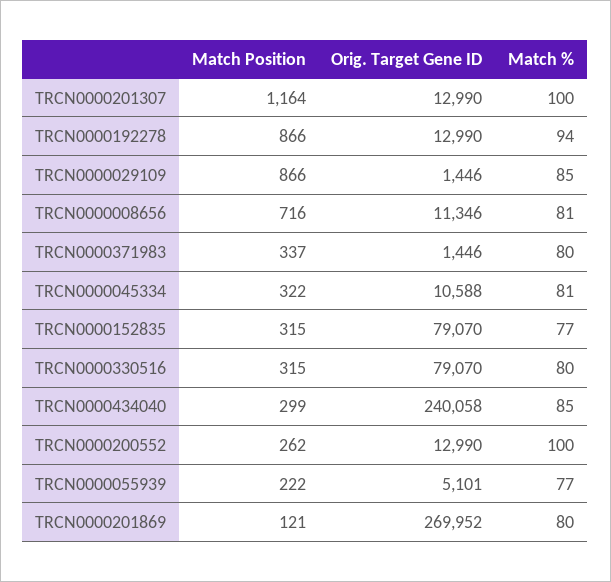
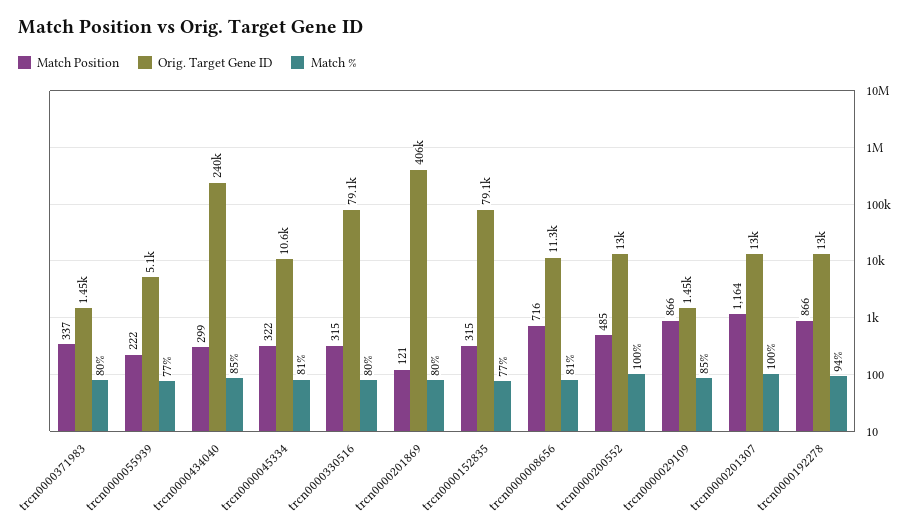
  {
    "Match Position": {
      "TRCN0000201307": 1164,
      "TRCN0000192278": 866,
      "TRCN0000029109": 866,
      "TRCN0000008656": 716,
      "TRCN0000371983": 337,
      "TRCN0000045334": 322,
      "TRCN0000152835": 315,
      "TRCN0000330516": 315,
      "TRCN0000434040": 299,
-     "TRCN0000200552": 262,
+     "TRCN0000200552": 485,
      "TRCN0000055939": 222,
      "TRCN0000201869": 121
    },
    "Orig. Target Gene ID": {
      "TRCN0000201307": 12990,
      "TRCN0000192278": 12990,
      "TRCN0000029109": 1446,
      "TRCN0000008656": 11346,
      "TRCN0000371983": 1446,
      "TRCN0000045334": 10588,
      "TRCN0000152835": 79070,
      "TRCN0000330516": 79070,
      "TRCN0000434040": 240058,
      "TRCN0000200552": 12990,
      "TRCN0000055939": 5101,
-     "TRCN0000201869": 269952
+     "TRCN0000201869": 406000
    },
    "Match %": {
      "TRCN0000201307": 100,
      "TRCN0000192278": 94,
      "TRCN0000029109": 85,
      "TRCN0000008656": 81,
      "TRCN0000371983": 80,
      "TRCN0000045334": 81,
      "TRCN0000152835": 77,
      "TRCN0000330516": 80,
      "TRCN0000434040": 85,
      "TRCN0000200552": 100,
      "TRCN0000055939": 77,
      "TRCN0000201869": 80
    }
  }

